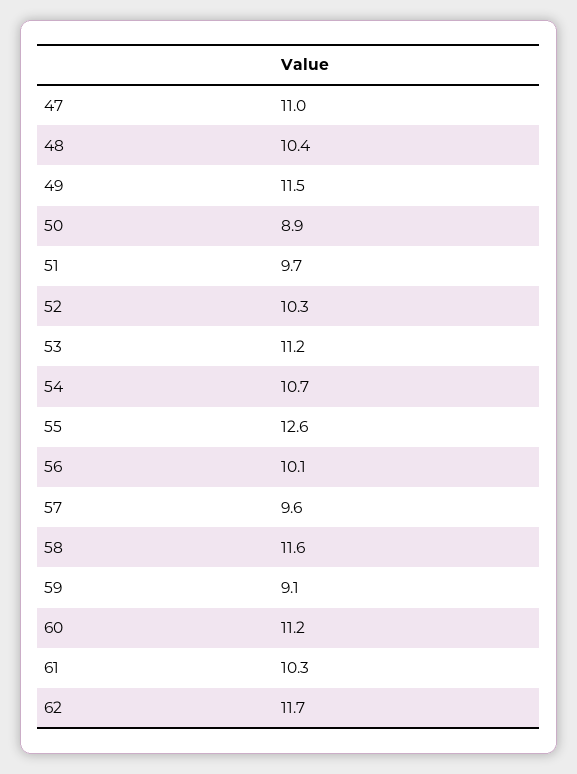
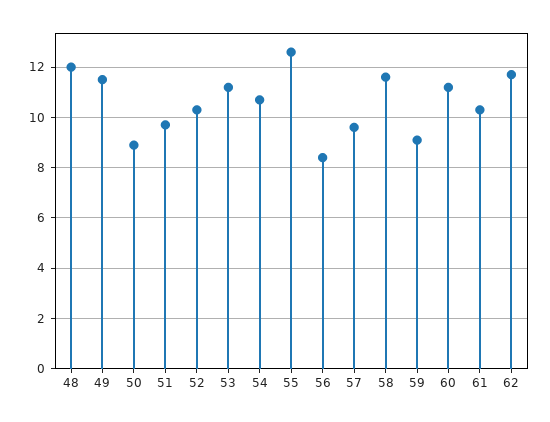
  {
-   "47": 11,
-   "48": 10.4,
+   "48": 12,
    "49": 11.5,
    "50": 8.9,
    "51": 9.7,
    "52": 10.3,
    "53": 11.2,
    "54": 10.7,
    "55": 12.6,
-   "56": 10.1,
+   "56": 8.5,
    "57": 9.6,
    "58": 11.6,
    "59": 9.1,
    "60": 11.2,
    "61": 10.3,
    "62": 11.7
  }

